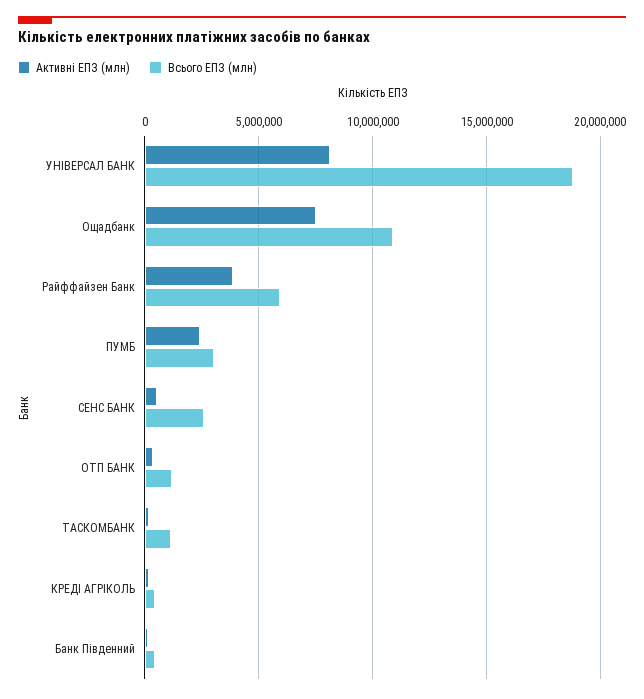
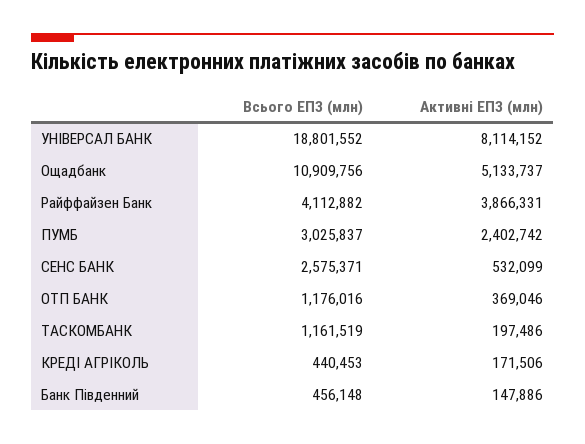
  {
    "Активні ЕПЗ (млн)": {
      "УНІВЕРСАЛ БАНК": 8114152,
-     "Ощадбанк": 7500000,
+     "Ощадбанк": 5133737,
      "Райффайзен Банк": 3866331,
      "ПУМБ": 2402742,
      "СЕНС БАНК": 532099,
      "ОТП БАНК": 369046,
      "ТАСКОМБАНК": 197486,
      "КРЕДІ АГРІКОЛЬ": 171506,
      "Банк Південний": 147886
    },
    "Всього ЕПЗ (млн)": {
      "УНІВЕРСАЛ БАНК": 18801552,
      "Ощадбанк": 10909756,
-     "Райффайзен Банк": 6000000,
+     "Райффайзен Банк": 4112882,
      "ПУМБ": 3025837,
      "СЕНС БАНК": 2575371,
      "ОТП БАНК": 1176016,
      "ТАСКОМБАНК": 1161519,
      "КРЕДІ АГРІКОЛЬ": 440453,
      "Банк Південний": 456148
    }
  }

